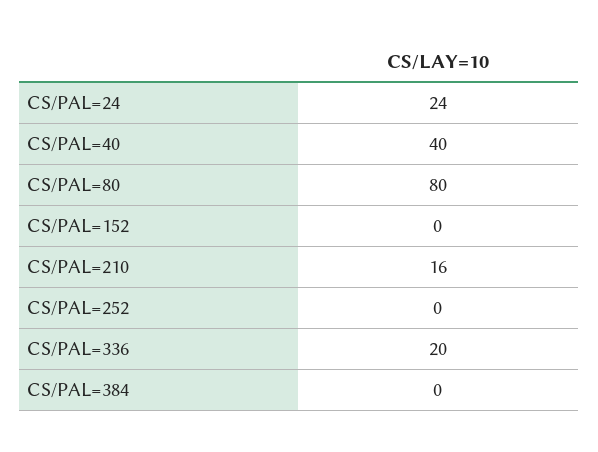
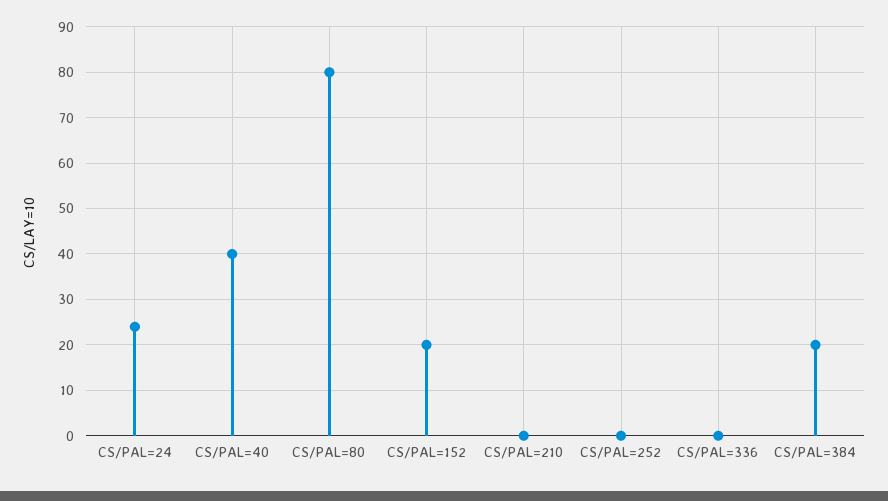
  {
    "CS/PAL=24": 24,
    "CS/PAL=40": 40,
    "CS/PAL=80": 80,
-   "CS/PAL=152": 0,
+   "CS/PAL=152": 20,
-   "CS/PAL=210": 16,
+   "CS/PAL=210": 0,
    "CS/PAL=252": 0,
-   "CS/PAL=336": 20,
+   "CS/PAL=336": 0,
-   "CS/PAL=384": 0
+   "CS/PAL=384": 20
  }

